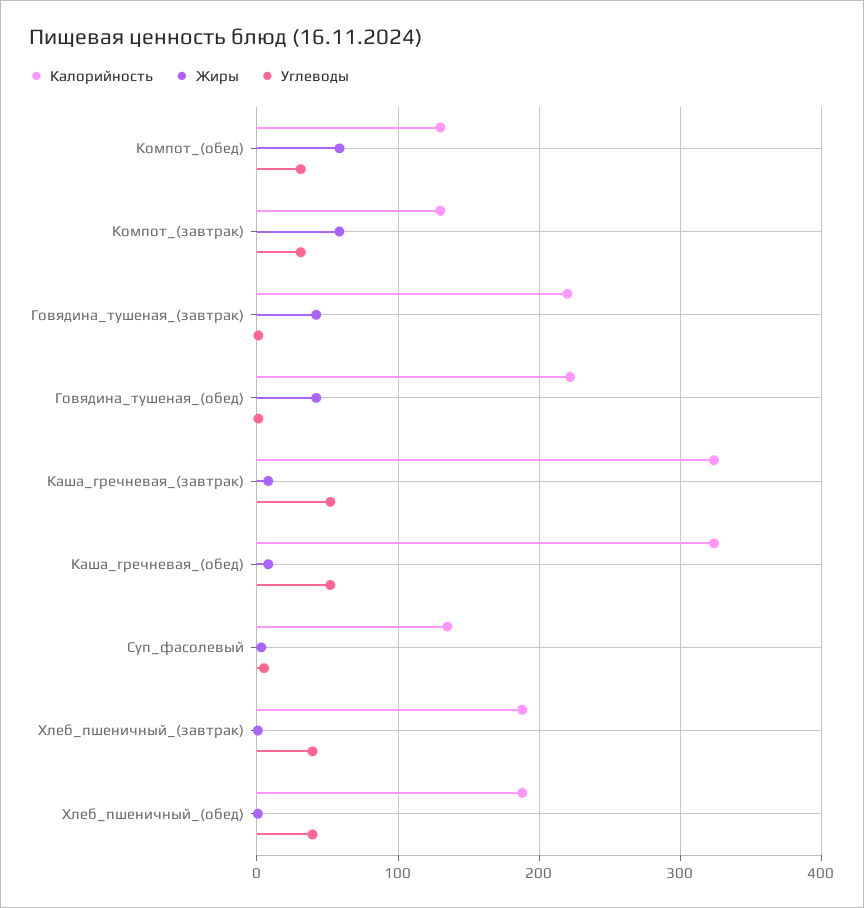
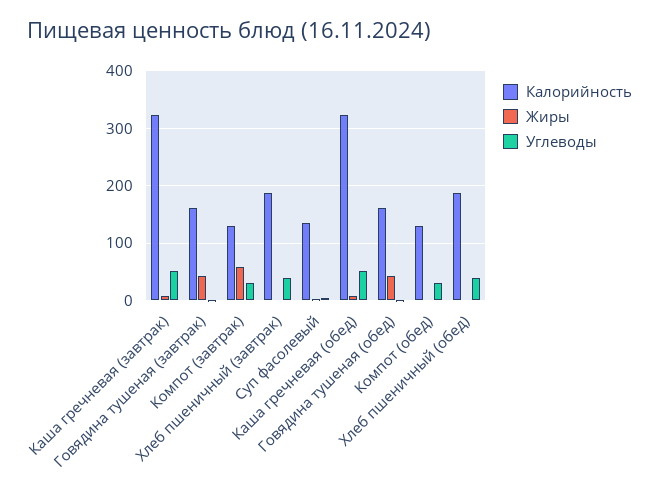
  {
    "Калорийность": {
      "Компот_(обед)": 130,
      "Компот_(завтрак)": 130,
-     "Говядина_тушеная_(завтрак)": 220,
+     "Говядина_тушеная_(завтрак)": 160,
-     "Говядина_тушеная_(обед)": 220,
+     "Говядина_тушеная_(обед)": 160,
      "Каша_гречневая_(завтрак)": 320,
      "Каша_гречневая_(обед)": 320,
      "Суп_фасолевый": 140,
      "Хлеб_пшеничный_(завтрак)": 190,
      "Хлеб_пшеничный_(обед)": 190
    },
    "Жиры": {
-     "Компот_(обед)": 60,
+     "Компот_(обед)": 0,
      "Компот_(завтрак)": 60,
      "Говядина_тушеная_(завтрак)": 40,
      "Говядина_тушеная_(обед)": 40,
      "Каша_гречневая_(завтрак)": 10,
      "Каша_гречневая_(обед)": 10,
      "Суп_фасолевый": 0,
      "Хлеб_пшеничный_(завтрак)": 0,
      "Хлеб_пшеничный_(обед)": 0
    },
    "Углеводы": {
      "Компот_(обед)": 30,
      "Компот_(завтрак)": 30,
      "Говядина_тушеная_(завтрак)": 0,
      "Говядина_тушеная_(обед)": 0,
      "Каша_гречневая_(завтрак)": 50,
      "Каша_гречневая_(обед)": 50,
      "Суп_фасолевый": 10,
      "Хлеб_пшеничный_(завтрак)": 40,
      "Хлеб_пшеничный_(обед)": 40
    }
  }

